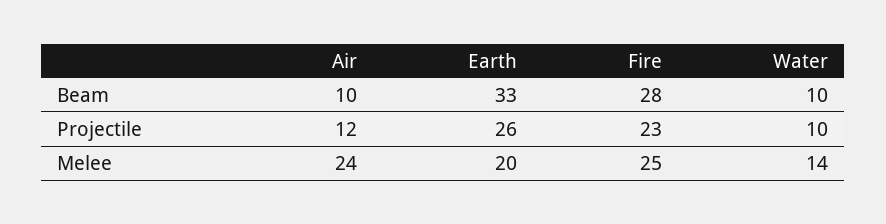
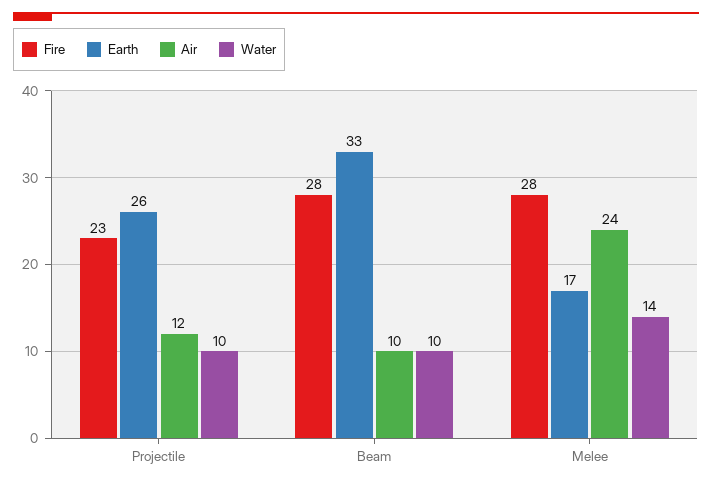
  {
    "Air": {
      "Beam": 10,
      "Projectile": 12,
      "Melee": 24
    },
    "Earth": {
      "Beam": 33,
      "Projectile": 26,
-     "Melee": 20
+     "Melee": 17
    },
    "Fire": {
      "Beam": 28,
      "Projectile": 23,
-     "Melee": 25
+     "Melee": 28
    },
    "Water": {
      "Beam": 10,
      "Projectile": 10,
      "Melee": 14
    }
  }

